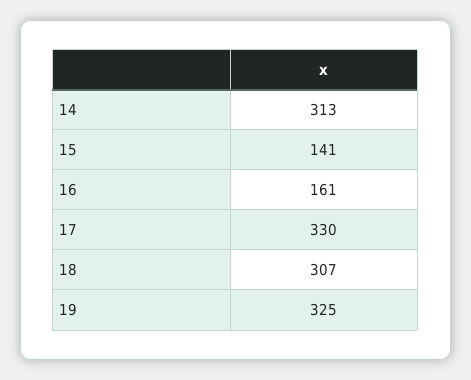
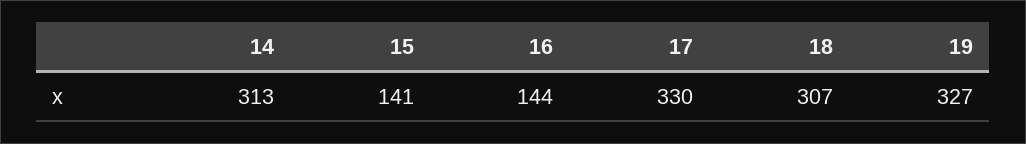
  {
    "14": 313,
    "15": 141,
-   "16": 161,
+   "16": 144,
    "17": 330,
    "18": 307,
-   "19": 325
+   "19": 327
  }

